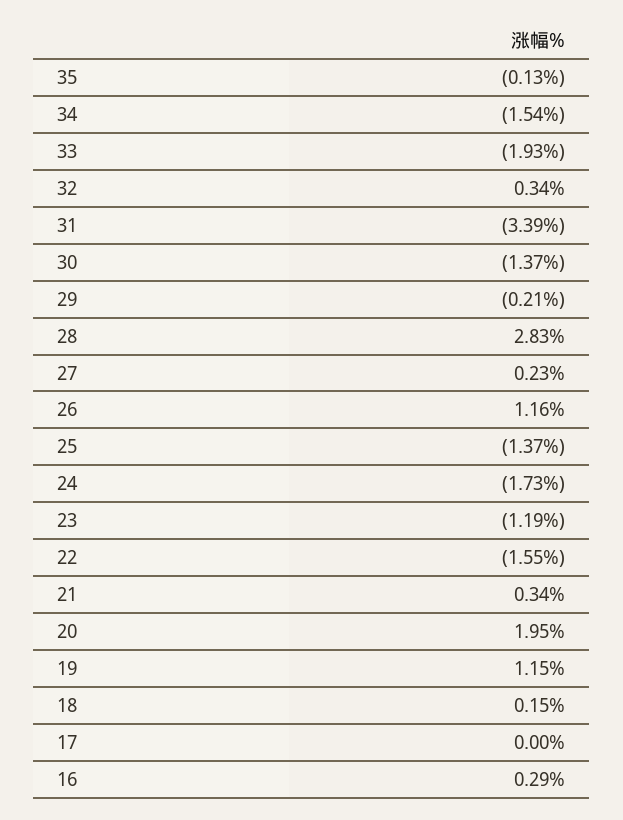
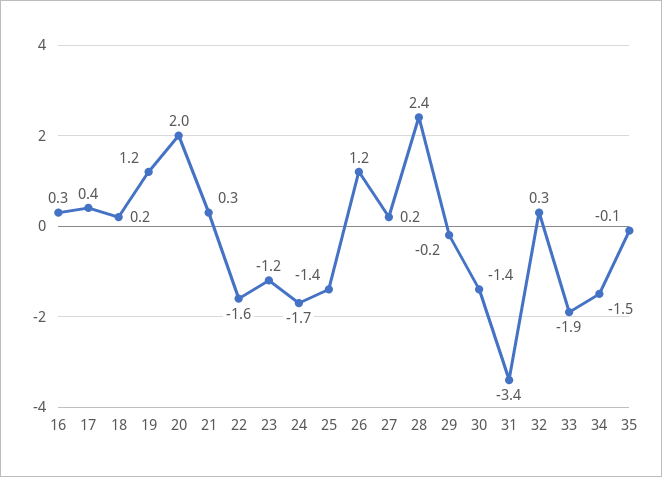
  {
    "35": -0.13,
    "34": -1.54,
    "33": -1.93,
    "32": 0.34,
    "31": -3.39,
    "30": -1.37,
    "29": -0.21,
-   "28": 2.83,
+   "28": 2.4,
    "27": 0.23,
    "26": 1.16,
    "25": -1.37,
    "24": -1.73,
    "23": -1.19,
    "22": -1.55,
    "21": 0.34,
    "20": 1.95,
    "19": 1.15,
    "18": 0.15,
-   "17": 0,
+   "17": 0.4,
    "16": 0.29
  }

